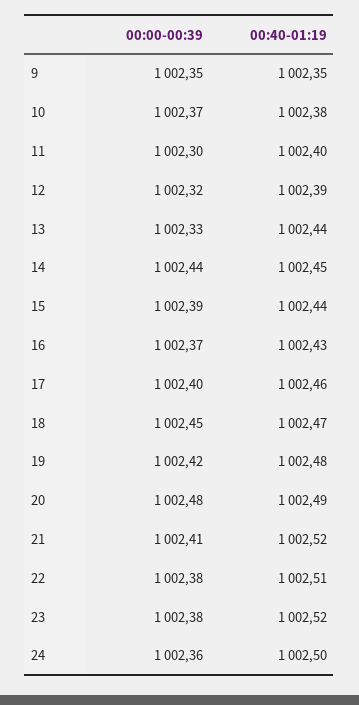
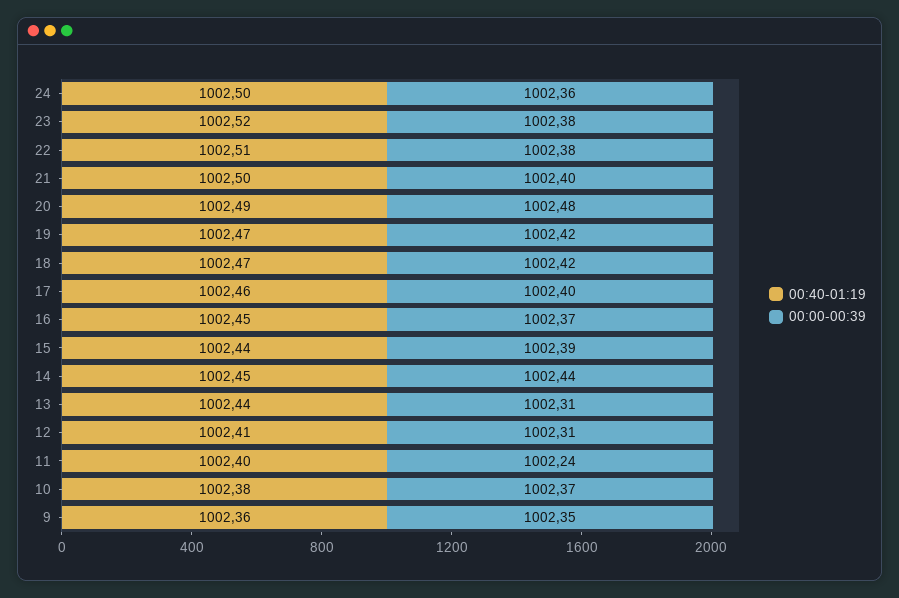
  {
    "00:00-00:39": {
      "9": 1002.35,
      "10": 1002.37,
-     "11": 1002.3,
+     "11": 1002.24,
-     "12": 1002.32,
+     "12": 1002.31,
-     "13": 1002.33,
+     "13": 1002.31,
      "14": 1002.44,
      "15": 1002.39,
      "16": 1002.37,
      "17": 1002.4,
-     "18": 1002.45,
+     "18": 1002.42,
      "19": 1002.42,
      "20": 1002.48,
-     "21": 1002.41,
+     "21": 1002.4,
      "22": 1002.38,
      "23": 1002.38,
      "24": 1002.36
    },
    "00:40-01:19": {
-     "9": 1002.35,
+     "9": 1002.36,
      "10": 1002.38,
      "11": 1002.4,
-     "12": 1002.39,
+     "12": 1002.41,
      "13": 1002.44,
      "14": 1002.45,
      "15": 1002.44,
-     "16": 1002.43,
+     "16": 1002.45,
      "17": 1002.46,
      "18": 1002.47,
-     "19": 1002.48,
+     "19": 1002.47,
      "20": 1002.49,
-     "21": 1002.52,
+     "21": 1002.5,
      "22": 1002.51,
      "23": 1002.52,
      "24": 1002.5
    }
  }

